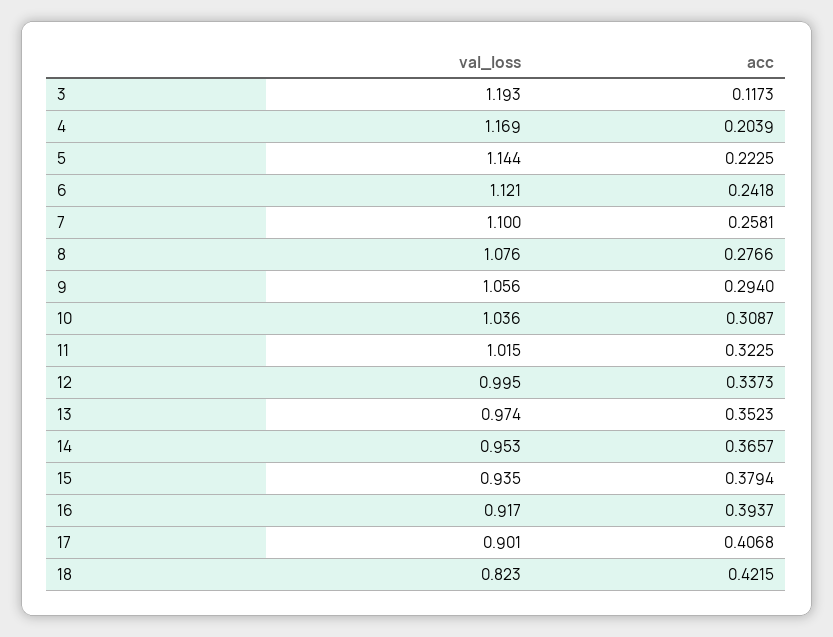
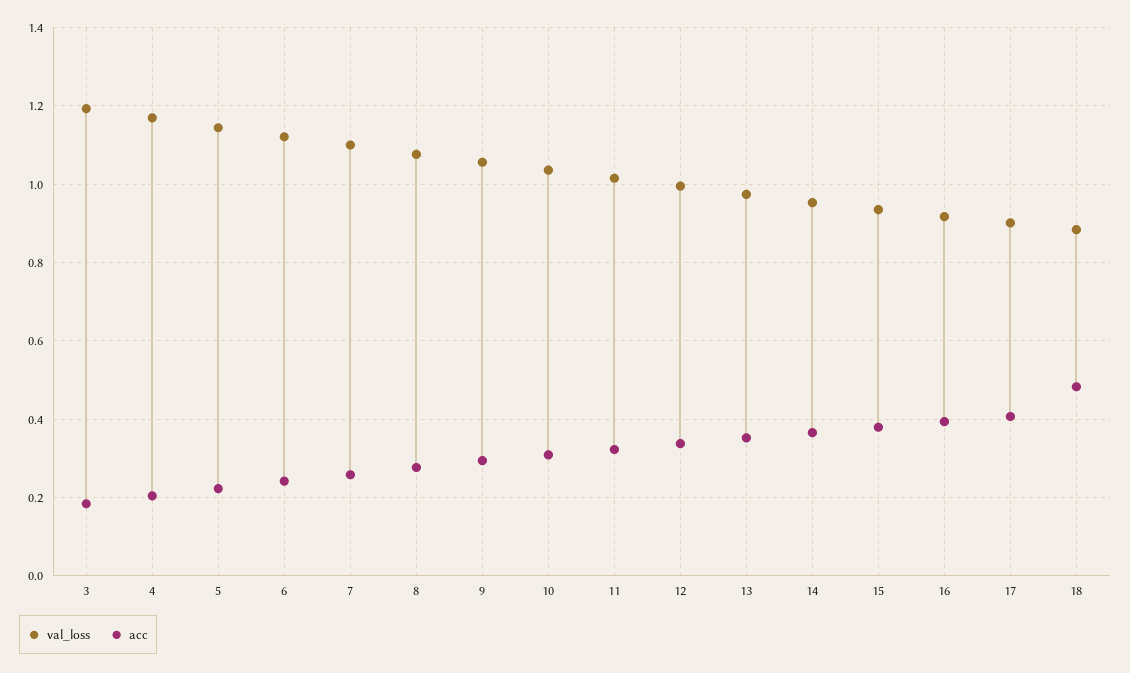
  {
    "val_loss": {
      "3": 1.193,
      "4": 1.169,
      "5": 1.144,
      "6": 1.121,
      "7": 1.1,
      "8": 1.076,
      "9": 1.056,
      "10": 1.036,
      "11": 1.015,
      "12": 0.995,
      "13": 0.974,
      "14": 0.953,
      "15": 0.935,
      "16": 0.917,
      "17": 0.901,
-     "18": 0.823
+     "18": 0.88
    },
    "acc": {
-     "3": 0.1173,
+     "3": 0.18,
      "4": 0.2039,
      "5": 0.2225,
      "6": 0.2418,
      "7": 0.2581,
      "8": 0.2766,
      "9": 0.294,
      "10": 0.3087,
      "11": 0.3225,
      "12": 0.3373,
      "13": 0.3523,
      "14": 0.3657,
      "15": 0.3794,
      "16": 0.3937,
      "17": 0.4068,
-     "18": 0.4215
+     "18": 0.48
    }
  }

